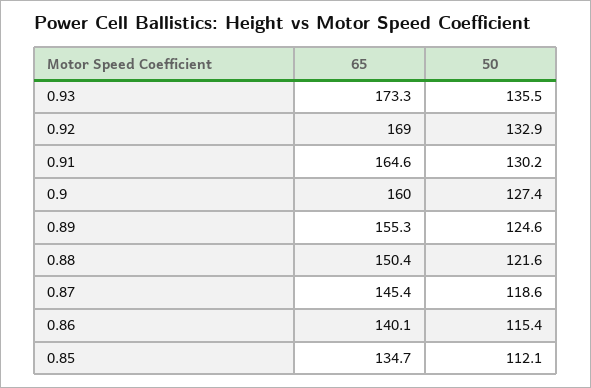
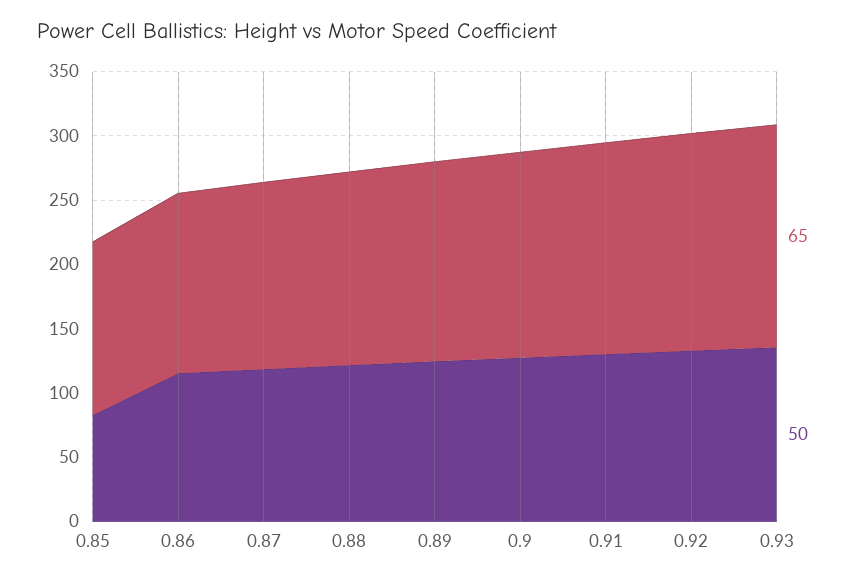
  {
    "65": {
      "0.93": 173.3,
      "0.92": 169,
      "0.91": 164.6,
      "0.9": 160,
      "0.89": 155.3,
      "0.88": 150.4,
      "0.87": 145.4,
      "0.86": 140.1,
      "0.85": 134.7
    },
    "50": {
      "0.93": 135.5,
      "0.92": 132.9,
      "0.91": 130.2,
      "0.9": 127.4,
      "0.89": 124.6,
      "0.88": 121.6,
      "0.87": 118.6,
      "0.86": 115.4,
-     "0.85": 112.1
+     "0.85": 80
    }
  }

